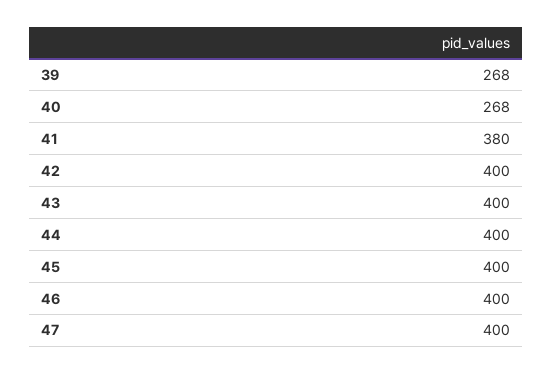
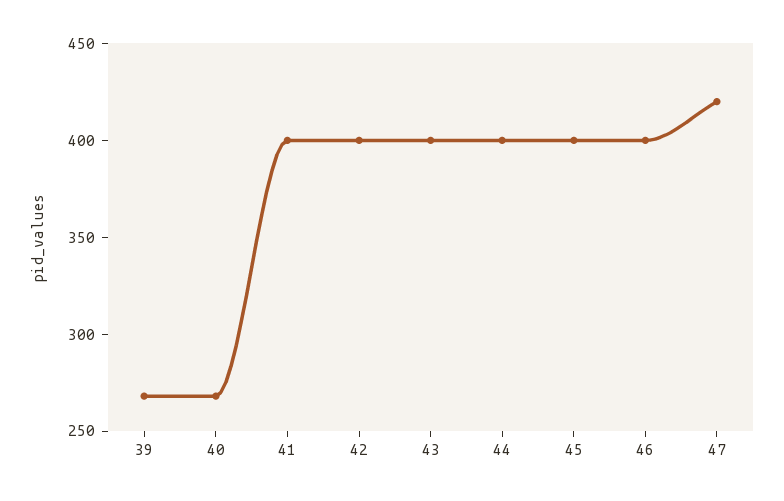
  {
    "39": 268,
    "40": 268,
-   "41": 380,
+   "41": 400,
    "42": 400,
    "43": 400,
    "44": 400,
    "45": 400,
    "46": 400,
-   "47": 400
+   "47": 420
  }

